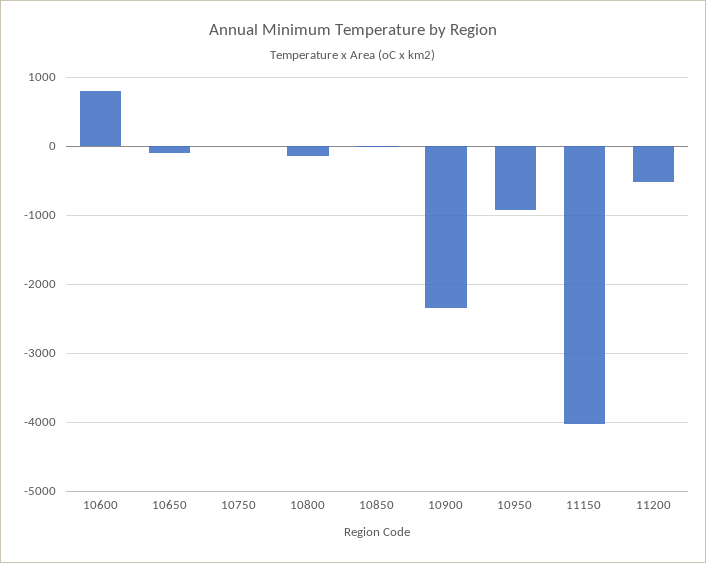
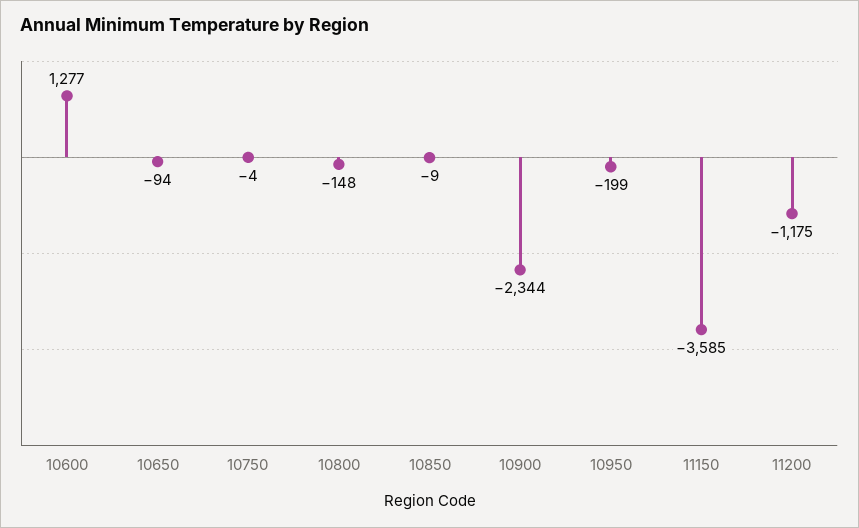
  {
-   "10600": 800,
+   "10600": 1277,
    "10650": -94,
    "10750": -4,
    "10800": -148,
    "10850": -9,
    "10900": -2344,
-   "10950": -900,
+   "10950": -199,
-   "11150": -4000,
+   "11150": -3585,
-   "11200": -500
+   "11200": -1175
  }

